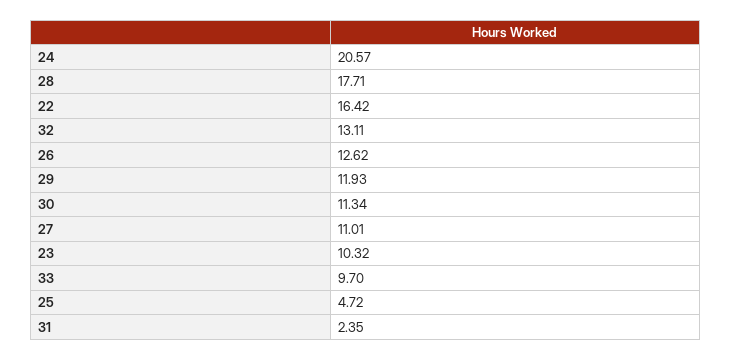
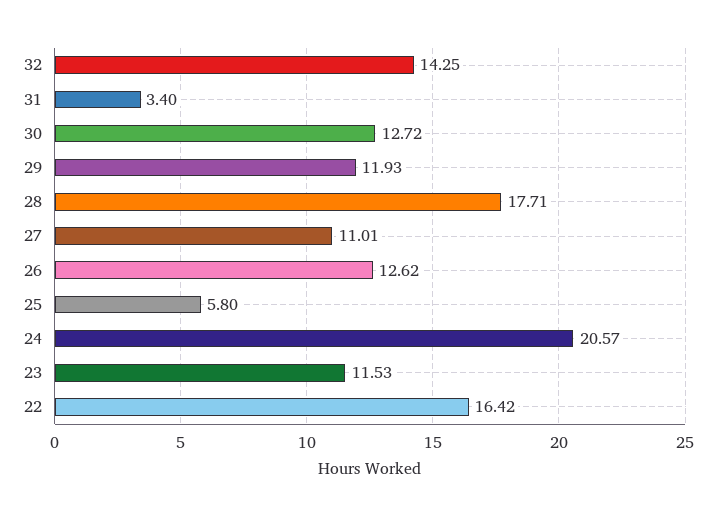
  {
    "24": 20.57,
    "28": 17.71,
    "22": 16.42,
-   "32": 13.11,
+   "32": 14.25,
    "26": 12.62,
    "29": 11.93,
-   "30": 11.34,
+   "30": 12.72,
    "27": 11.01,
-   "23": 10.32,
+   "23": 11.53,
-   "33": 9.7,
-   "25": 4.72,
+   "25": 5.8,
-   "31": 2.35
+   "31": 3.4
  }

